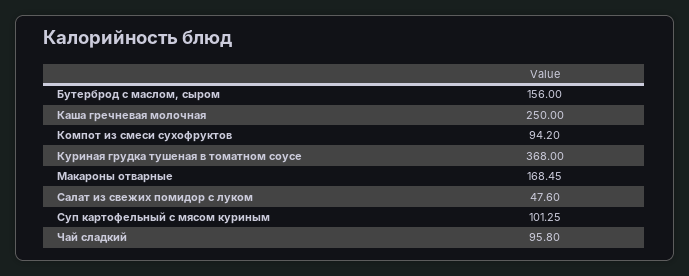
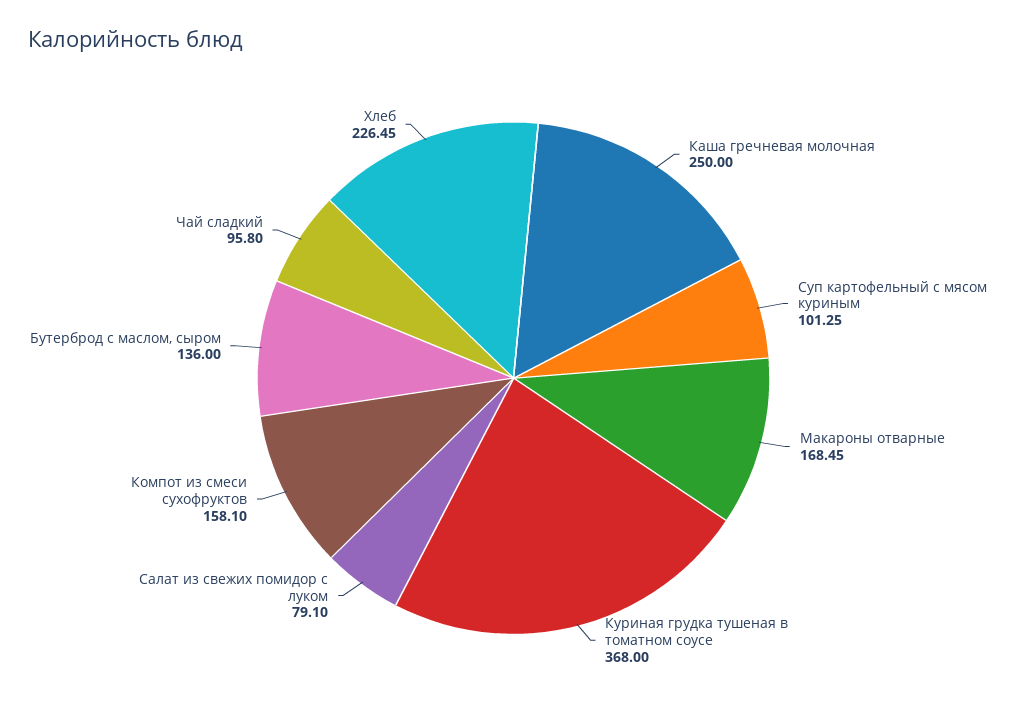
  {
-   "Бутерброд с маслом, сыром": 156,
+   "Бутерброд с маслом, сыром": 136,
    "Каша гречневая молочная": 250,
-   "Компот из смеси сухофруктов": 94.2,
+   "Компот из смеси сухофруктов": 158.1,
    "Куриная грудка тушеная в томатном соусе": 368,
    "Макароны отварные": 168.45,
-   "Салат из свежих помидор с луком": 47.6,
+   "Салат из свежих помидор с луком": 79.1,
    "Суп картофельный с мясом куриным": 101.25,
-   "Чай сладкий": 95.8
+   "Чай сладкий": 95.8,
+   "Хлеб": 226.45
  }

